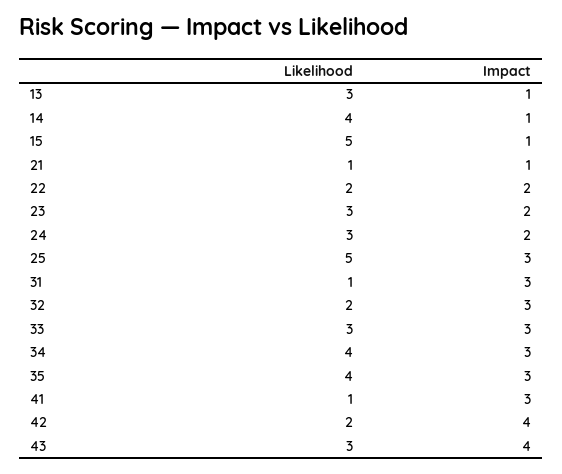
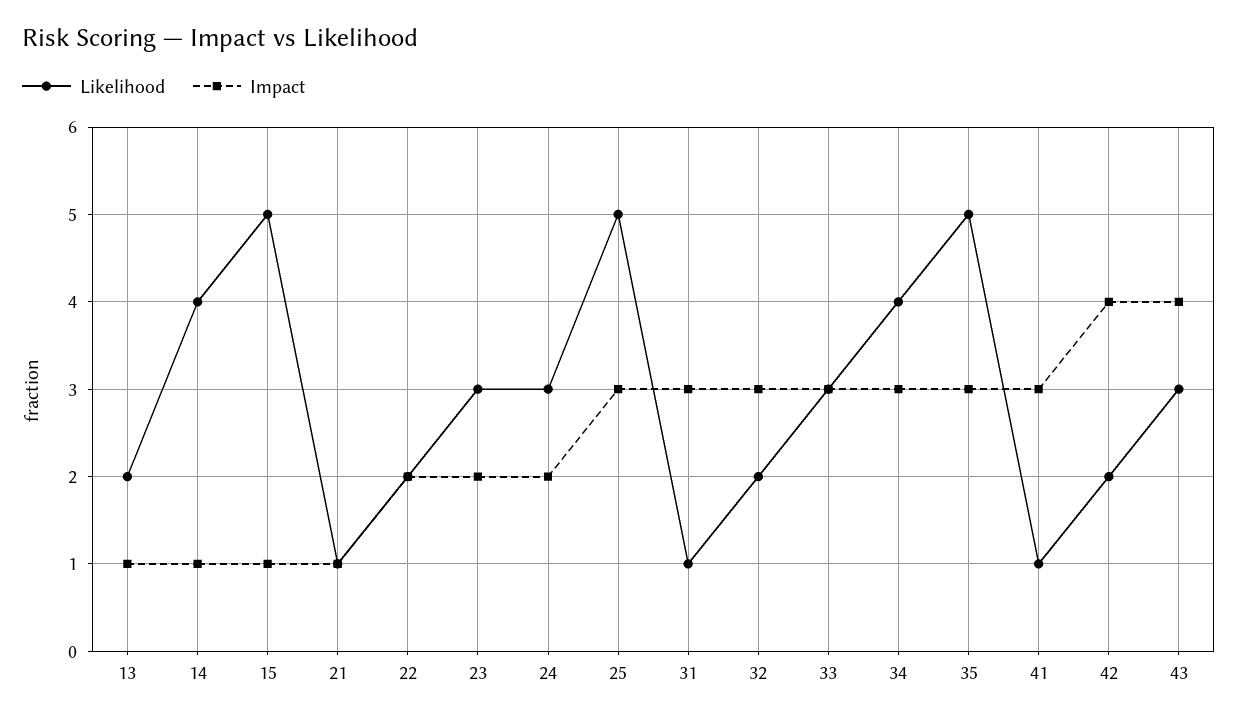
  {
    "Likelihood": {
-     "13": 3,
+     "13": 2,
      "14": 4,
      "15": 5,
      "21": 1,
      "22": 2,
      "23": 3,
      "24": 3,
      "25": 5,
      "31": 1,
      "32": 2,
      "33": 3,
      "34": 4,
-     "35": 4,
+     "35": 5,
      "41": 1,
      "42": 2,
      "43": 3
    },
    "Impact": {
      "13": 1,
      "14": 1,
      "15": 1,
      "21": 1,
      "22": 2,
      "23": 2,
      "24": 2,
      "25": 3,
      "31": 3,
      "32": 3,
      "33": 3,
      "34": 3,
      "35": 3,
      "41": 3,
      "42": 4,
      "43": 4
    }
  }

